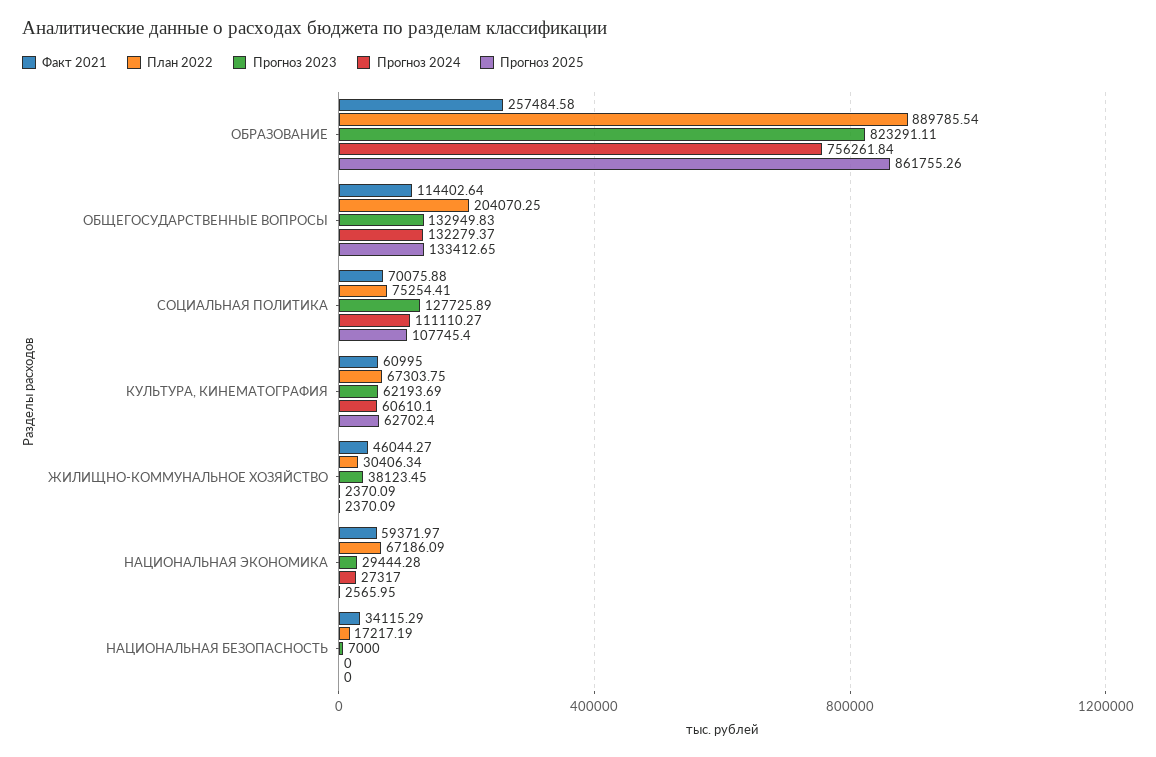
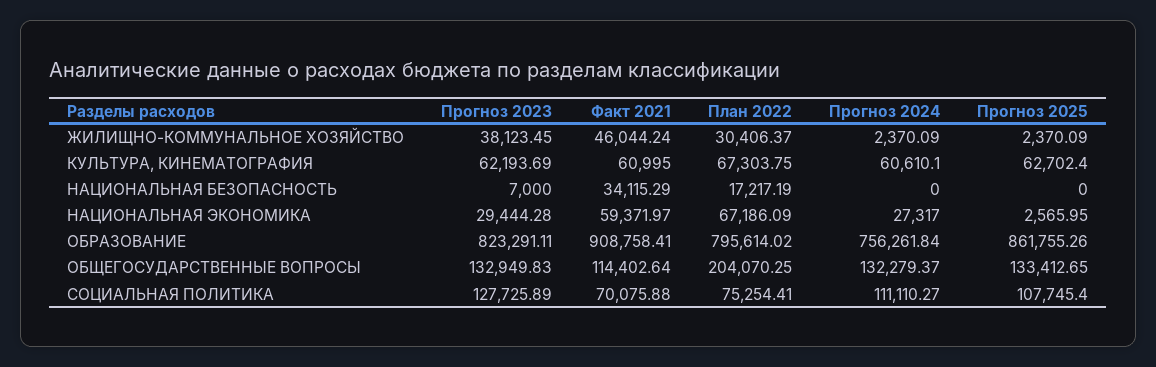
  {
    "Факт 2021": {
-     "ОБРАЗОВАНИЕ": 257484.58,
+     "ОБРАЗОВАНИЕ": 908758.41,
      "ОБЩЕГОСУДАРСТВЕННЫЕ ВОПРОСЫ": 114402.64,
      "СОЦИАЛЬНАЯ ПОЛИТИКА": 70075.88,
      "КУЛЬТУРА, КИНЕМАТОГРАФИЯ": 60995,
-     "ЖИЛИЩНО-КОММУНАЛЬНОЕ ХОЗЯЙСТВО": 46044.27,
+     "ЖИЛИЩНО-КОММУНАЛЬНОЕ ХОЗЯЙСТВО": 46044.24,
      "НАЦИОНАЛЬНАЯ ЭКОНОМИКА": 59371.97,
      "НАЦИОНАЛЬНАЯ БЕЗОПАСНОСТЬ": 34115.29
    },
    "План 2022": {
-     "ОБРАЗОВАНИЕ": 889785.54,
+     "ОБРАЗОВАНИЕ": 795614.02,
      "ОБЩЕГОСУДАРСТВЕННЫЕ ВОПРОСЫ": 204070.25,
      "СОЦИАЛЬНАЯ ПОЛИТИКА": 75254.41,
      "КУЛЬТУРА, КИНЕМАТОГРАФИЯ": 67303.75,
-     "ЖИЛИЩНО-КОММУНАЛЬНОЕ ХОЗЯЙСТВО": 30406.34,
+     "ЖИЛИЩНО-КОММУНАЛЬНОЕ ХОЗЯЙСТВО": 30406.37,
      "НАЦИОНАЛЬНАЯ ЭКОНОМИКА": 67186.09,
      "НАЦИОНАЛЬНАЯ БЕЗОПАСНОСТЬ": 17217.19
    },
    "Прогноз 2023": {
      "ОБРАЗОВАНИЕ": 823291.11,
      "ОБЩЕГОСУДАРСТВЕННЫЕ ВОПРОСЫ": 132949.83,
      "СОЦИАЛЬНАЯ ПОЛИТИКА": 127725.89,
      "КУЛЬТУРА, КИНЕМАТОГРАФИЯ": 62193.69,
      "ЖИЛИЩНО-КОММУНАЛЬНОЕ ХОЗЯЙСТВО": 38123.45,
      "НАЦИОНАЛЬНАЯ ЭКОНОМИКА": 29444.28,
      "НАЦИОНАЛЬНАЯ БЕЗОПАСНОСТЬ": 7000
    },
    "Прогноз 2024": {
      "ОБРАЗОВАНИЕ": 756261.84,
      "ОБЩЕГОСУДАРСТВЕННЫЕ ВОПРОСЫ": 132279.37,
      "СОЦИАЛЬНАЯ ПОЛИТИКА": 111110.27,
      "КУЛЬТУРА, КИНЕМАТОГРАФИЯ": 60610.1,
      "ЖИЛИЩНО-КОММУНАЛЬНОЕ ХОЗЯЙСТВО": 2370.09,
      "НАЦИОНАЛЬНАЯ ЭКОНОМИКА": 27317,
      "НАЦИОНАЛЬНАЯ БЕЗОПАСНОСТЬ": 0
    },
    "Прогноз 2025": {
      "ОБРАЗОВАНИЕ": 861755.26,
      "ОБЩЕГОСУДАРСТВЕННЫЕ ВОПРОСЫ": 133412.65,
      "СОЦИАЛЬНАЯ ПОЛИТИКА": 107745.4,
      "КУЛЬТУРА, КИНЕМАТОГРАФИЯ": 62702.4,
      "ЖИЛИЩНО-КОММУНАЛЬНОЕ ХОЗЯЙСТВО": 2370.09,
      "НАЦИОНАЛЬНАЯ ЭКОНОМИКА": 2565.95,
      "НАЦИОНАЛЬНАЯ БЕЗОПАСНОСТЬ": 0
    }
  }

